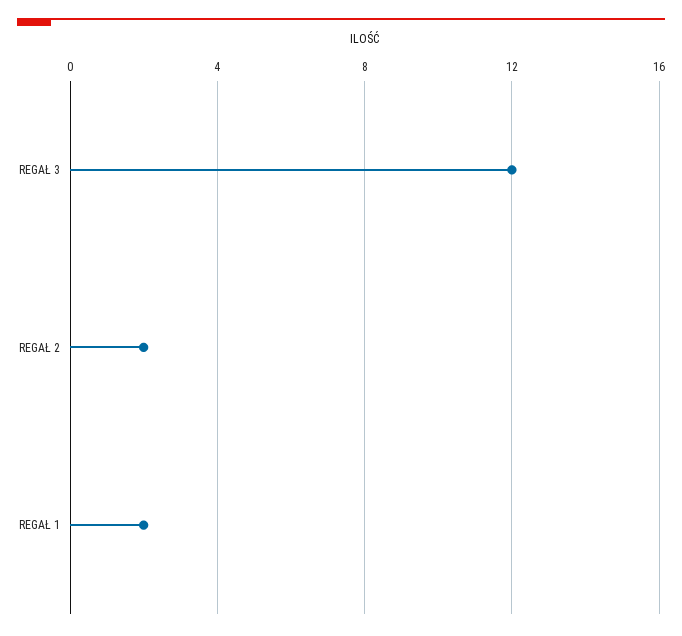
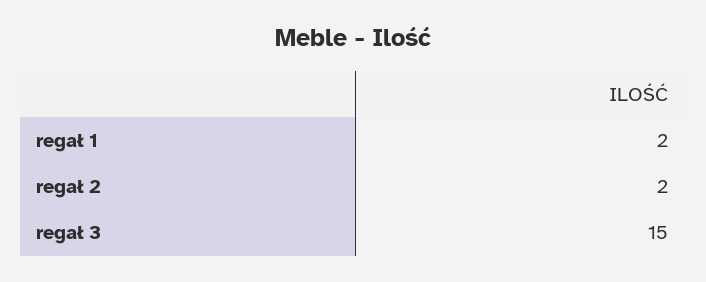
  {
-   "REGAŁ 3": 12,
+   "REGAŁ 3": 15,
    "REGAŁ 2": 2,
    "REGAŁ 1": 2
  }

